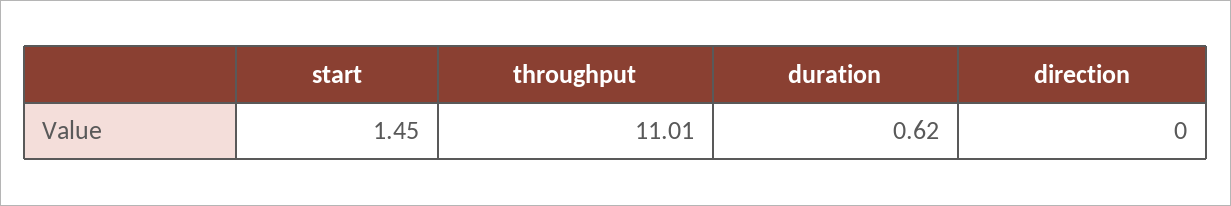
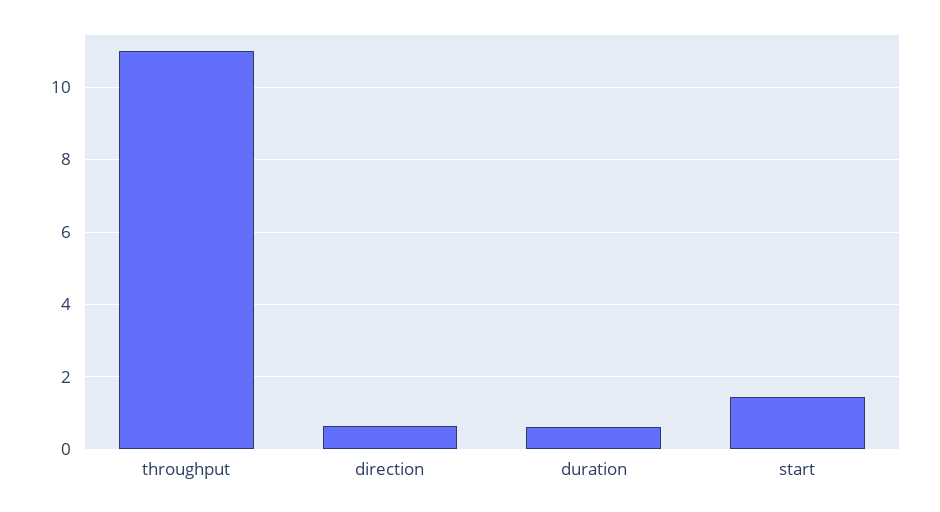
  {
    "start": 1.45,
    "throughput": 11.01,
    "duration": 0.62,
-   "direction": 0
+   "direction": 0.6
  }

